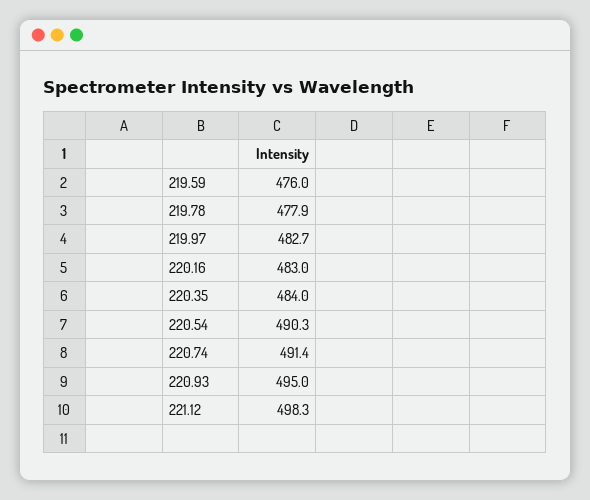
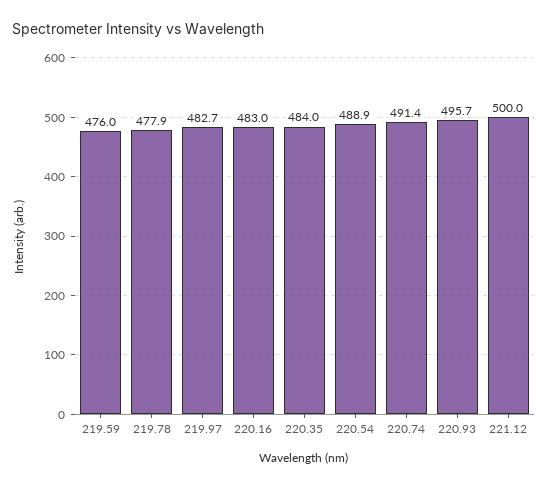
  {
    "219.59": 476,
    "219.78": 477.9,
    "219.97": 482.7,
    "220.16": 483,
    "220.35": 484,
-   "220.54": 490.3,
+   "220.54": 488.9,
    "220.74": 491.4,
-   "220.93": 495,
+   "220.93": 495.7,
-   "221.12": 498.3
+   "221.12": 500
  }

